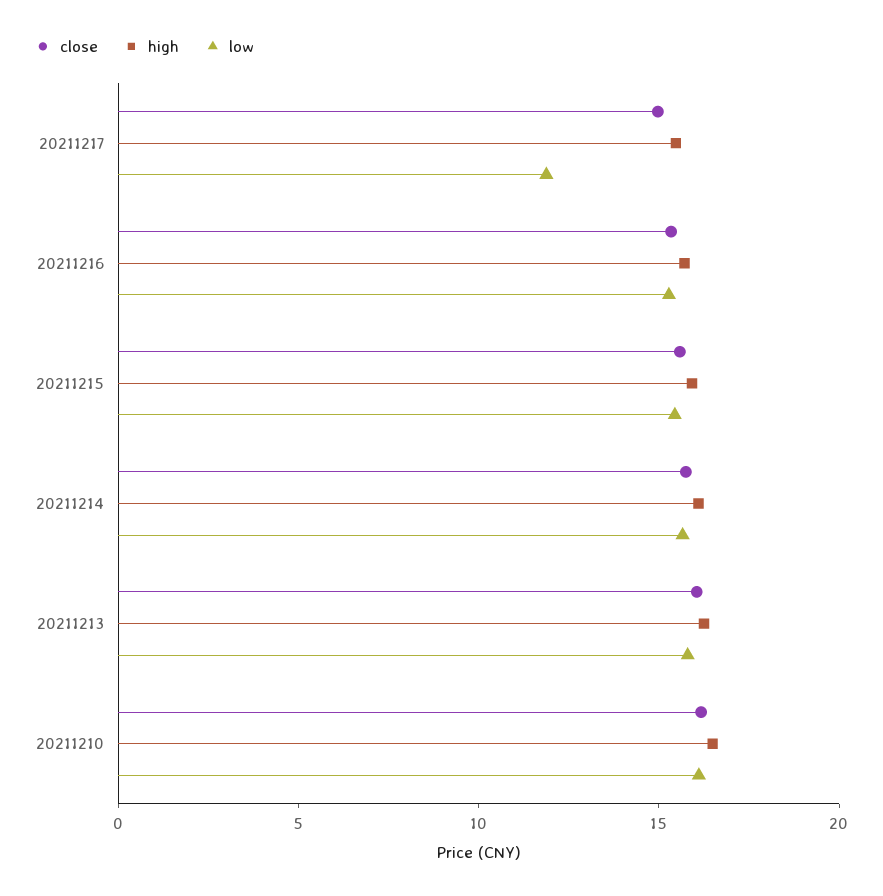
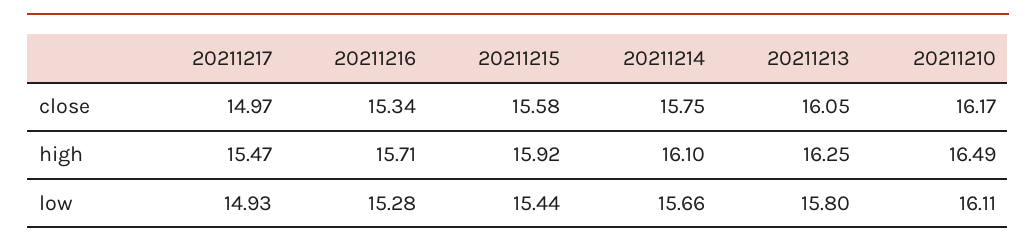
  {
    "close": {
      "20211217": 14.97,
      "20211216": 15.34,
      "20211215": 15.58,
      "20211214": 15.75,
      "20211213": 16.05,
      "20211210": 16.17
    },
    "high": {
      "20211217": 15.47,
      "20211216": 15.71,
      "20211215": 15.92,
      "20211214": 16.1,
      "20211213": 16.25,
      "20211210": 16.49
    },
    "low": {
-     "20211217": 12,
+     "20211217": 14.93,
      "20211216": 15.28,
      "20211215": 15.44,
      "20211214": 15.66,
      "20211213": 15.8,
      "20211210": 16.11
    }
  }

